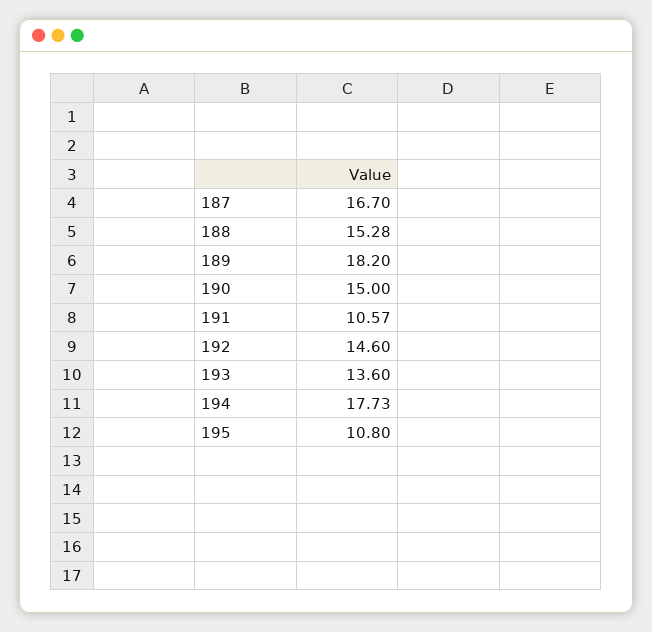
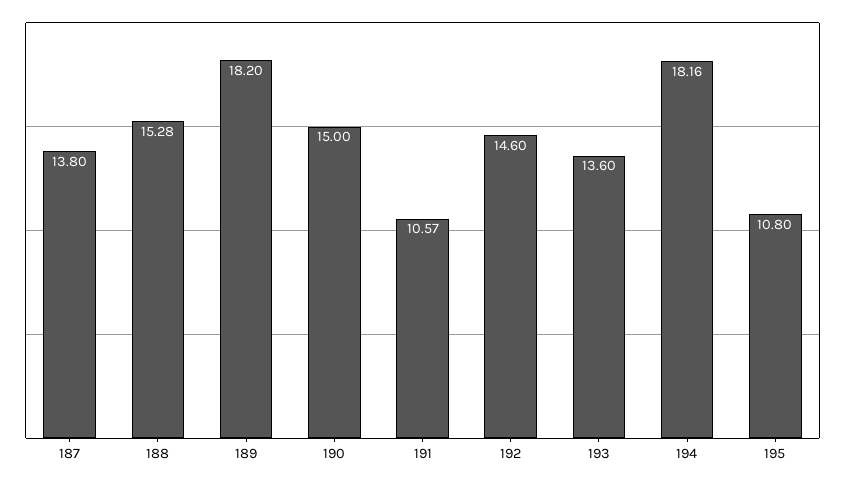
  {
-   "187": 16.7,
+   "187": 13.8,
    "188": 15.28,
    "189": 18.2,
    "190": 15,
    "191": 10.57,
    "192": 14.6,
    "193": 13.6,
-   "194": 17.73,
+   "194": 18.16,
    "195": 10.8
  }

